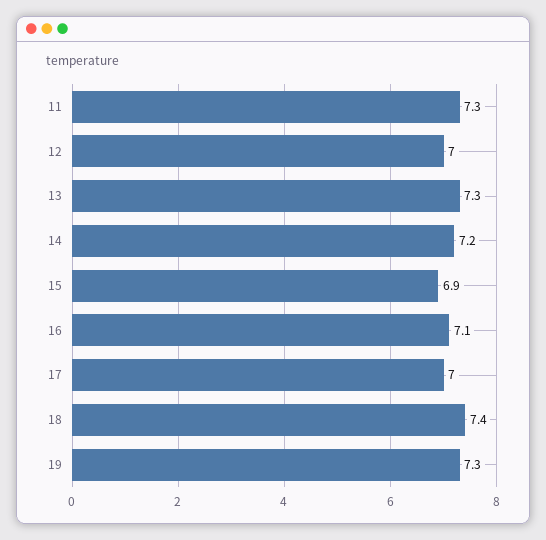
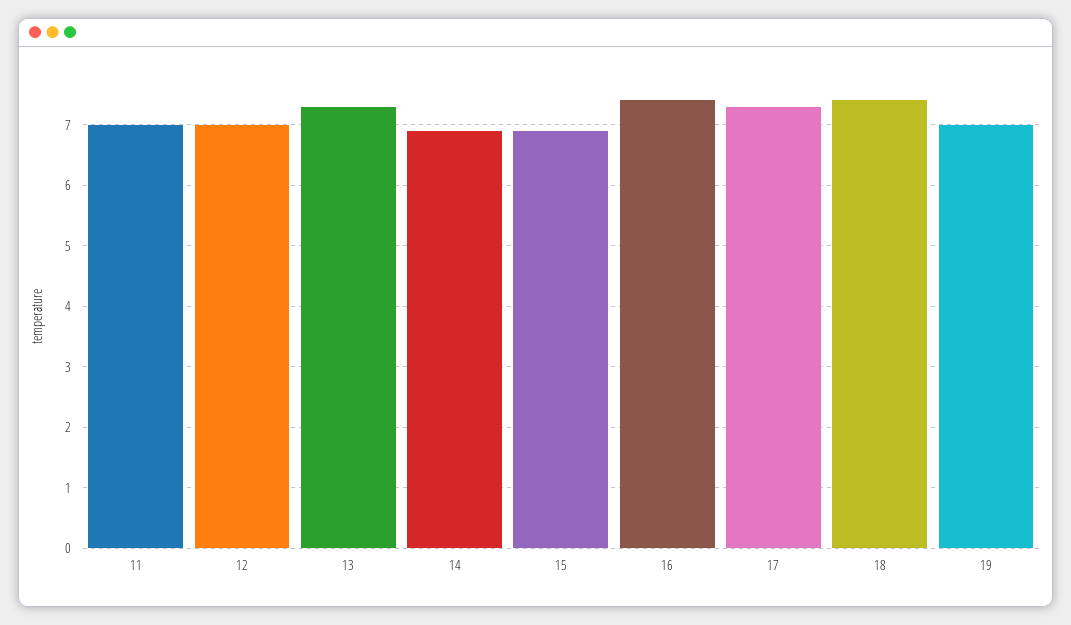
  {
-   "11": 7.3,
+   "11": 7,
    "12": 7,
    "13": 7.3,
-   "14": 7.2,
+   "14": 6.9,
    "15": 6.9,
-   "16": 7.1,
+   "16": 7.4,
-   "17": 7,
+   "17": 7.3,
    "18": 7.4,
-   "19": 7.3
+   "19": 7
  }

